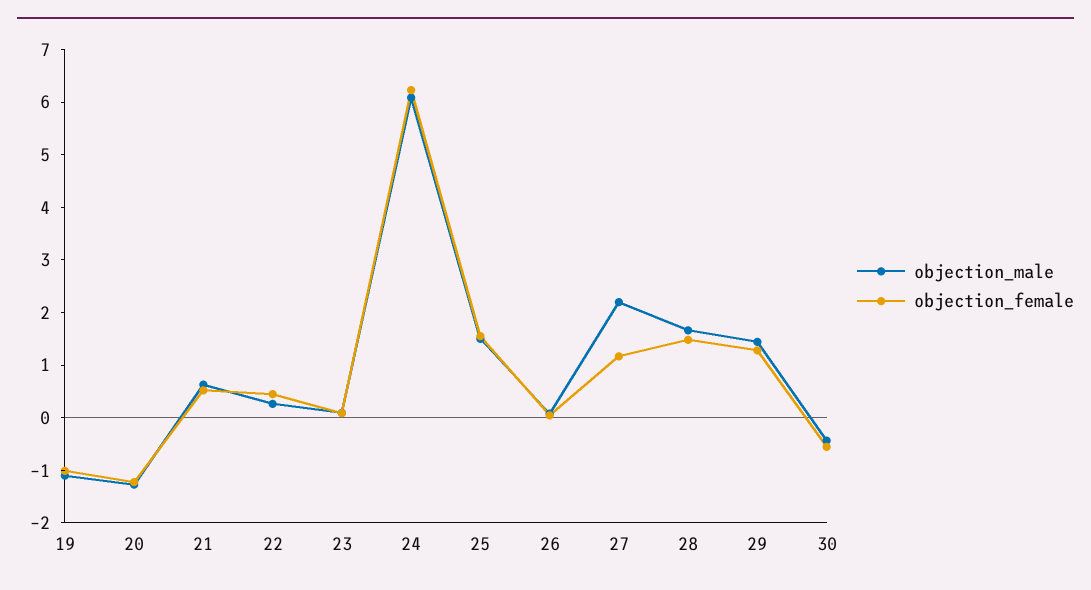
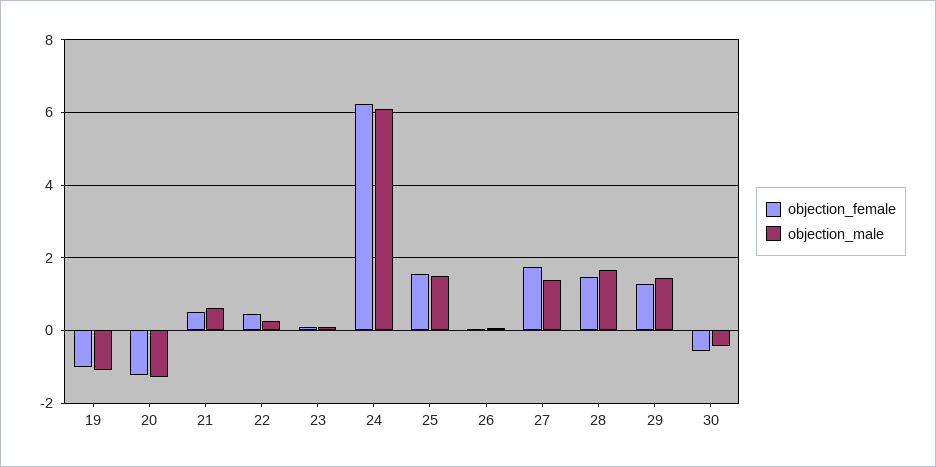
  {
    "objection_male": {
      "19": -1.2,
      "20": -1.2,
      "21": 0.6,
      "22": 0.2,
      "23": 0,
      "24": 6,
      "25": 1.4,
      "26": 0,
-     "27": 2.2,
+     "27": 1.4,
      "28": 1.6,
      "29": 1.4,
      "30": -0.4
    },
    "objection_female": {
      "19": -1,
      "20": -1.2,
      "21": 0.6,
      "22": 0.4,
      "23": 0,
      "24": 6.2,
      "25": 1.6,
      "26": 0,
-     "27": 1.2,
+     "27": 1.8,
      "28": 1.4,
      "29": 1.2,
      "30": -0.6
    }
  }

